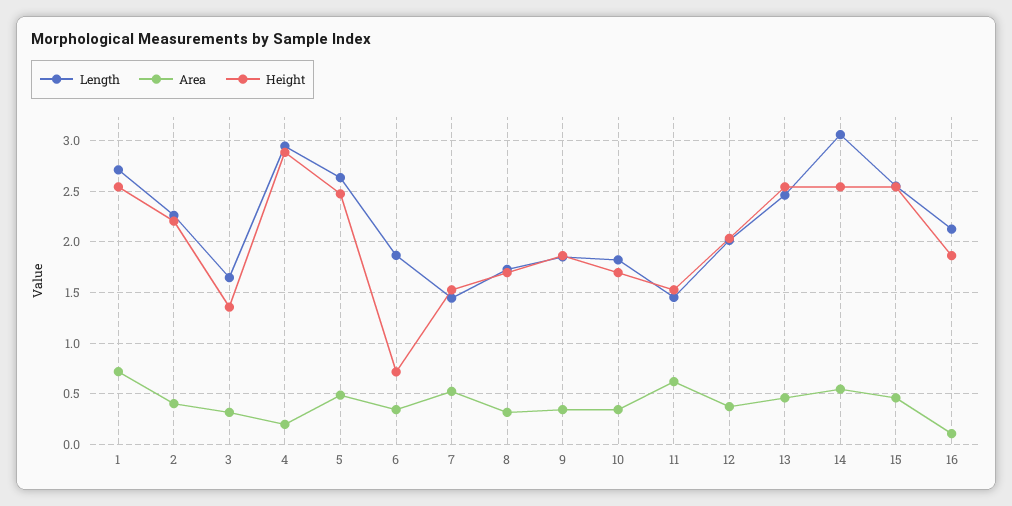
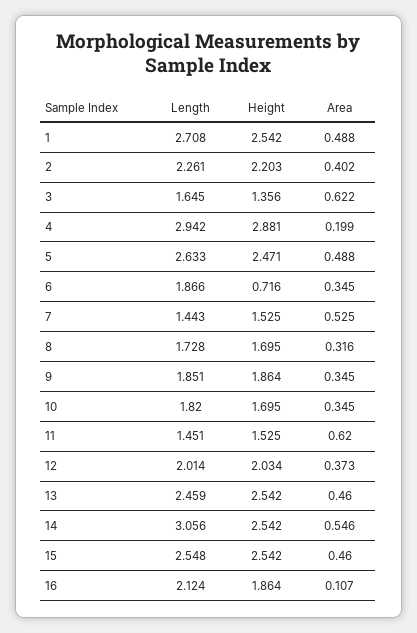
  {
    "Length": {
      "1": 2.708,
      "2": 2.261,
      "3": 1.645,
      "4": 2.942,
      "5": 2.633,
      "6": 1.866,
      "7": 1.443,
      "8": 1.728,
      "9": 1.851,
      "10": 1.82,
      "11": 1.451,
      "12": 2.014,
      "13": 2.459,
      "14": 3.056,
      "15": 2.548,
      "16": 2.124
    },
    "Area": {
-     "1": 0.7,
+     "1": 0.488,
      "2": 0.402,
-     "3": 0.3,
+     "3": 0.622,
      "4": 0.199,
      "5": 0.488,
      "6": 0.345,
      "7": 0.525,
      "8": 0.316,
      "9": 0.345,
      "10": 0.345,
      "11": 0.62,
      "12": 0.373,
      "13": 0.46,
      "14": 0.546,
      "15": 0.46,
      "16": 0.107
    },
    "Height": {
      "1": 2.542,
      "2": 2.203,
      "3": 1.356,
      "4": 2.881,
      "5": 2.471,
      "6": 0.716,
      "7": 1.525,
      "8": 1.695,
      "9": 1.864,
      "10": 1.695,
      "11": 1.525,
      "12": 2.034,
      "13": 2.542,
      "14": 2.542,
      "15": 2.542,
      "16": 1.864
    }
  }

